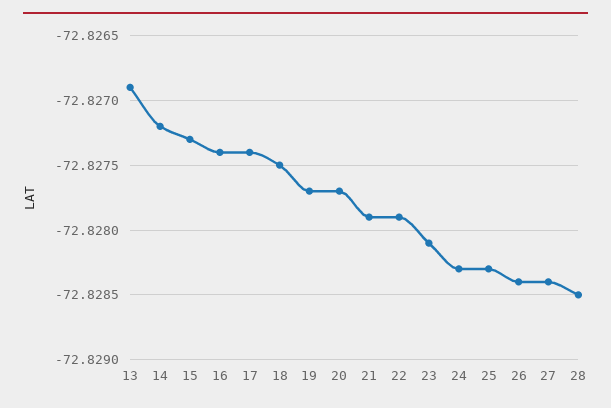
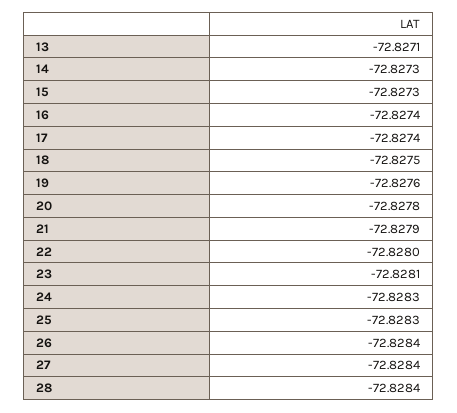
  {
-   "13": -72.8269,
+   "13": -72.8271,
-   "14": -72.8272,
+   "14": -72.8273,
    "15": -72.8273,
    "16": -72.8274,
    "17": -72.8274,
    "18": -72.8275,
-   "19": -72.8277,
+   "19": -72.8276,
-   "20": -72.8277,
+   "20": -72.8278,
    "21": -72.8279,
-   "22": -72.8279,
+   "22": -72.828,
    "23": -72.8281,
    "24": -72.8283,
    "25": -72.8283,
    "26": -72.8284,
    "27": -72.8284,
-   "28": -72.8285
+   "28": -72.8284
  }

